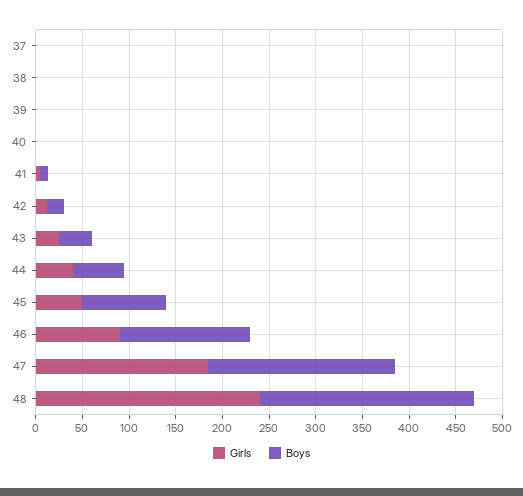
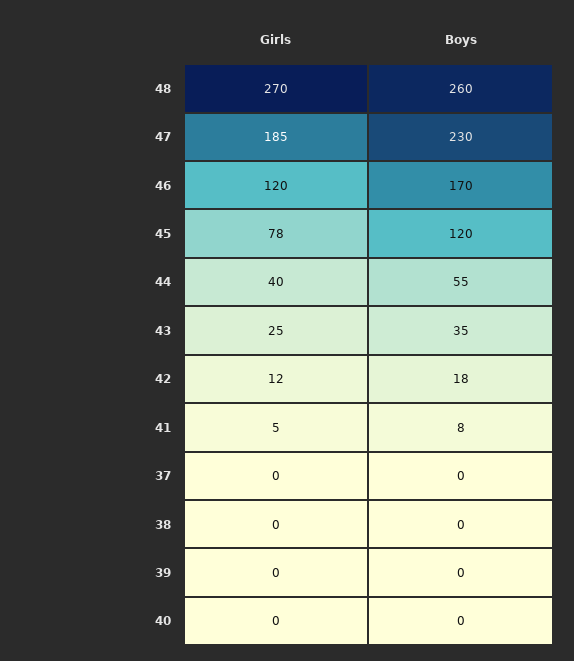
  {
    "Girls": {
      "37": 0,
      "38": 0,
      "39": 0,
      "40": 0,
      "41": 5,
      "42": 12,
      "43": 25,
      "44": 40,
-     "45": 50,
+     "45": 78,
-     "46": 90,
+     "46": 120,
      "47": 185,
-     "48": 240
+     "48": 270
    },
    "Boys": {
      "37": 0,
      "38": 0,
      "39": 0,
      "40": 0,
      "41": 8,
      "42": 18,
      "43": 35,
      "44": 55,
-     "45": 90,
+     "45": 120,
-     "46": 140,
+     "46": 170,
-     "47": 200,
+     "47": 230,
-     "48": 230
+     "48": 260
    }
  }

